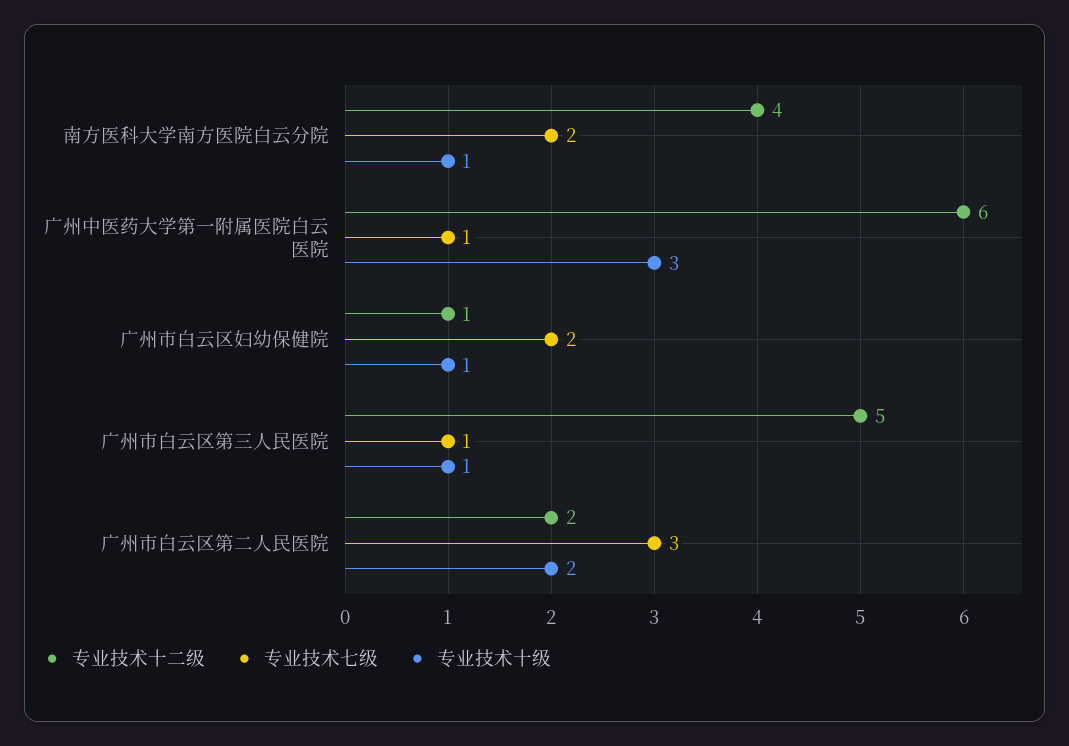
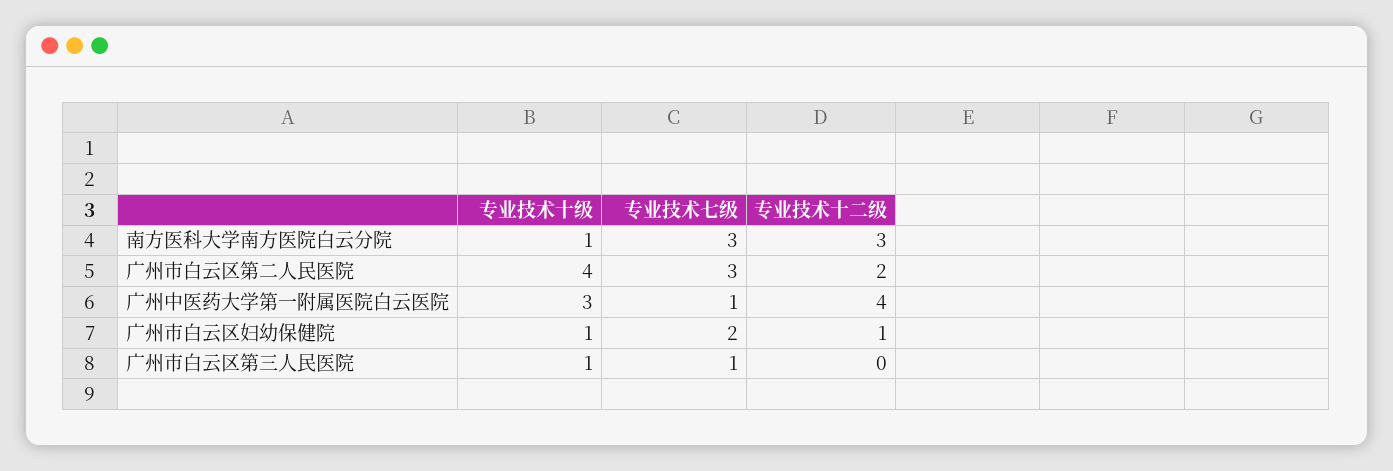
  {
    "专业技术十二级": {
-     "南方医科大学南方医院白云分院": 4,
+     "南方医科大学南方医院白云分院": 3,
-     "广州中医药大学第一附属医院白云医院": 6,
+     "广州中医药大学第一附属医院白云医院": 4,
      "广州市白云区妇幼保健院": 1,
-     "广州市白云区第三人民医院": 5,
+     "广州市白云区第三人民医院": 0,
      "广州市白云区第二人民医院": 2
    },
    "专业技术七级": {
-     "南方医科大学南方医院白云分院": 2,
+     "南方医科大学南方医院白云分院": 3,
      "广州中医药大学第一附属医院白云医院": 1,
      "广州市白云区妇幼保健院": 2,
      "广州市白云区第三人民医院": 1,
      "广州市白云区第二人民医院": 3
    },
    "专业技术十级": {
      "南方医科大学南方医院白云分院": 1,
      "广州中医药大学第一附属医院白云医院": 3,
      "广州市白云区妇幼保健院": 1,
      "广州市白云区第三人民医院": 1,
-     "广州市白云区第二人民医院": 2
+     "广州市白云区第二人民医院": 4
    }
  }

